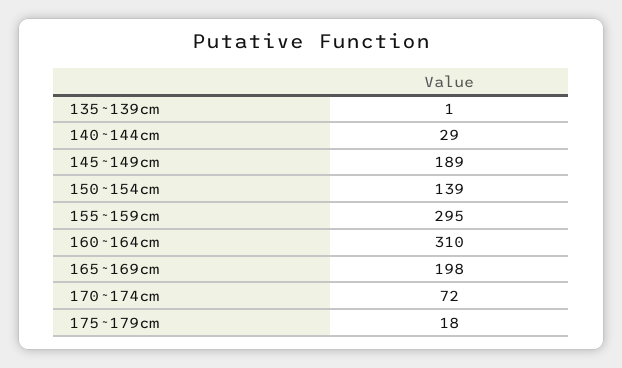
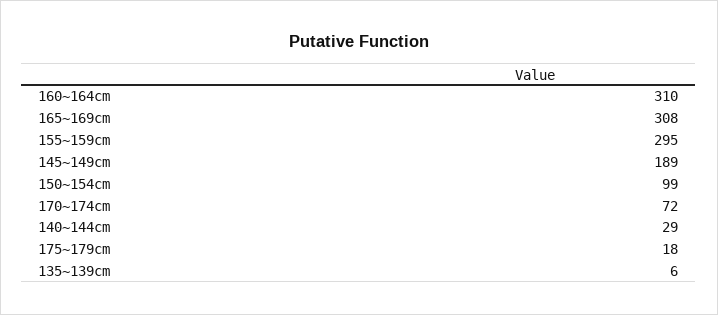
  {
-   "135~139cm": 1,
+   "135~139cm": 6,
    "140~144cm": 29,
    "145~149cm": 189,
-   "150~154cm": 139,
+   "150~154cm": 99,
    "155~159cm": 295,
    "160~164cm": 310,
-   "165~169cm": 198,
+   "165~169cm": 308,
    "170~174cm": 72,
    "175~179cm": 18
  }

